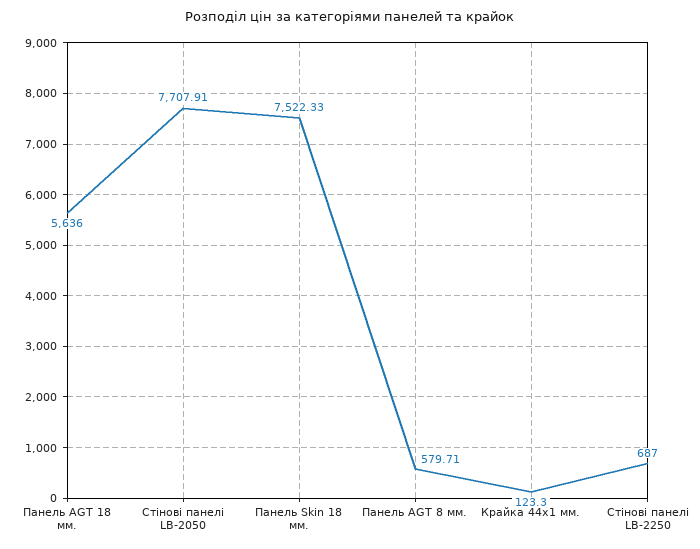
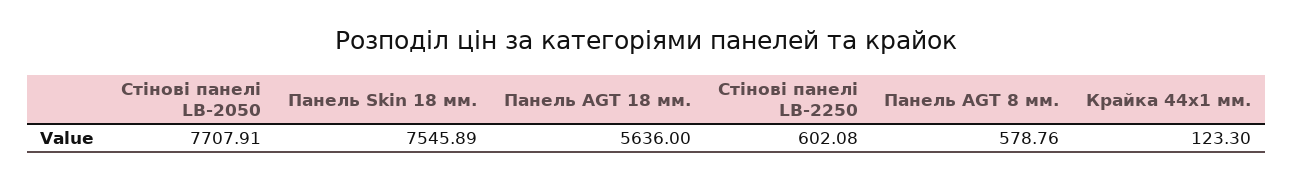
  {
    "Панель AGT 18 мм.": 5636,
    "Стінові панелі LB-2050": 7707.91,
-   "Панель Skin 18 мм.": 7522.33,
+   "Панель Skin 18 мм.": 7545.89,
-   "Панель AGT 8 мм.": 579.71,
+   "Панель AGT 8 мм.": 578.76,
    "Крайка 44x1 мм.": 123.3,
-   "Стінові панелі LB-2250": 687
+   "Стінові панелі LB-2250": 602.08
  }

